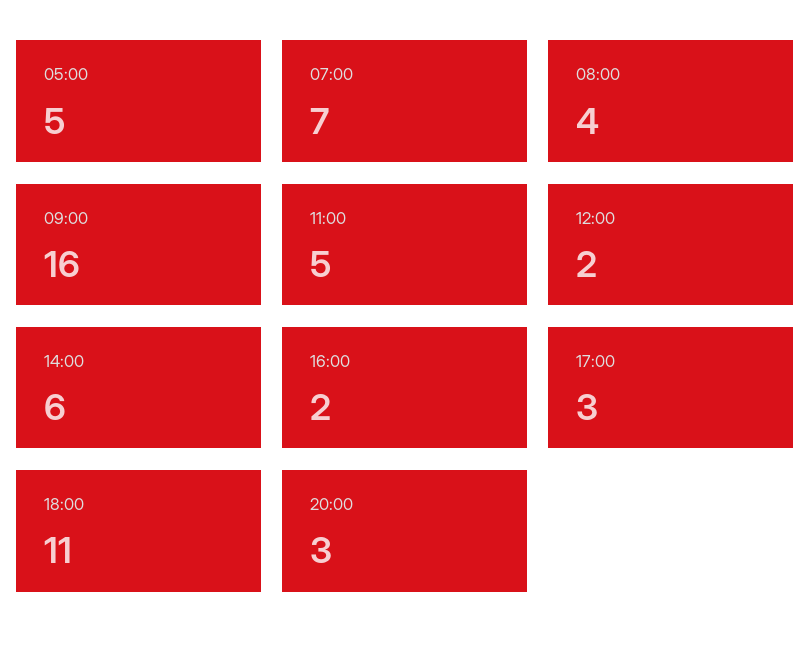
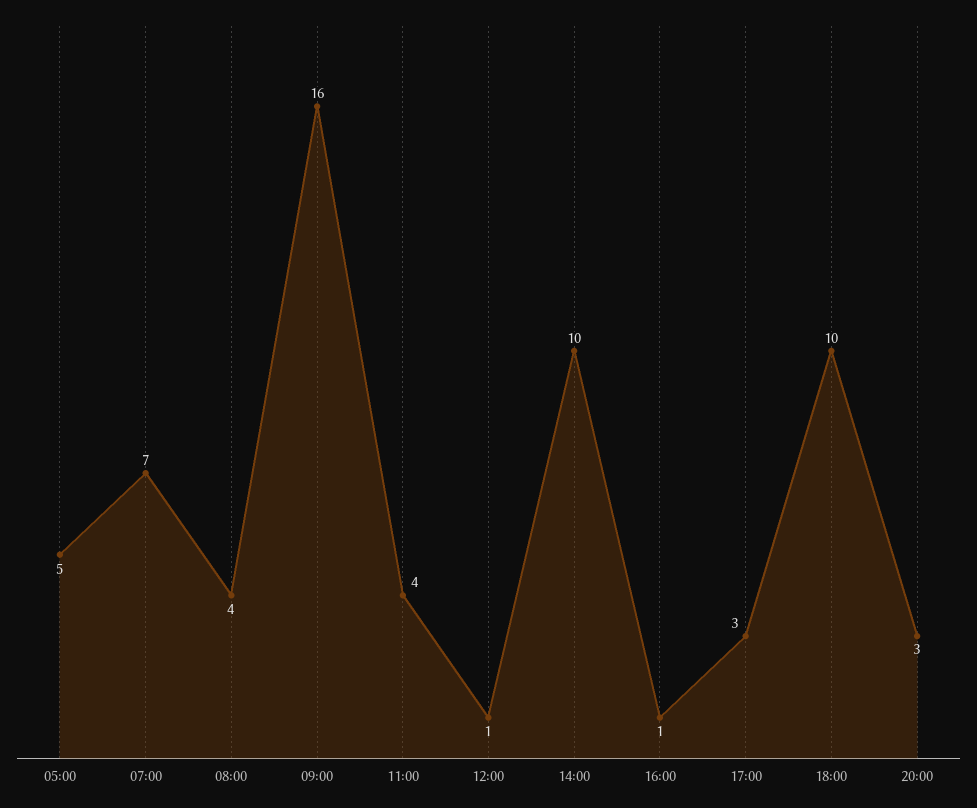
  {
    "05:00": 5,
    "07:00": 7,
    "08:00": 4,
    "09:00": 16,
-   "11:00": 5,
+   "11:00": 4,
-   "12:00": 2,
+   "12:00": 1,
-   "14:00": 6,
+   "14:00": 10,
-   "16:00": 2,
+   "16:00": 1,
    "17:00": 3,
-   "18:00": 11,
+   "18:00": 10,
    "20:00": 3
  }

